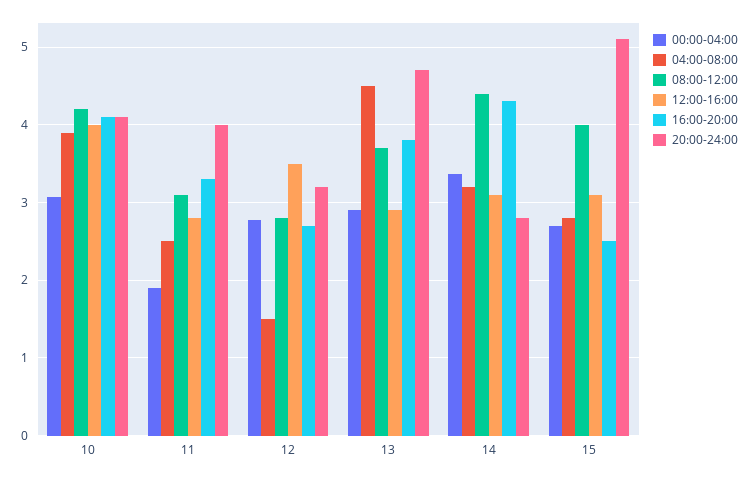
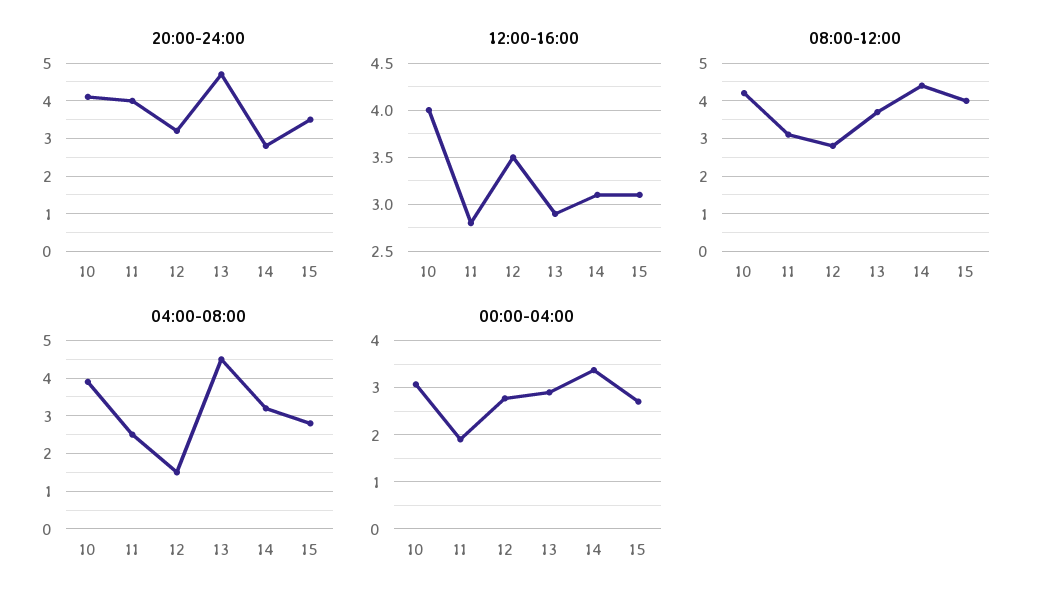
  {
    "00:00-04:00": {
      "10": 3.1,
      "11": 1.9,
      "12": 2.8,
      "13": 2.9,
      "14": 3.4,
      "15": 2.7
    },
    "04:00-08:00": {
      "10": 3.9,
      "11": 2.5,
      "12": 1.5,
      "13": 4.5,
      "14": 3.2,
      "15": 2.8
    },
    "08:00-12:00": {
      "10": 4.2,
      "11": 3.1,
      "12": 2.8,
      "13": 3.7,
      "14": 4.4,
      "15": 4
    },
    "12:00-16:00": {
      "10": 4,
      "11": 2.8,
      "12": 3.5,
      "13": 2.9,
      "14": 3.1,
      "15": 3.1
    },
-   "16:00-20:00": {
-     "10": 4.1,
-     "11": 3.3,
-     "12": 2.7,
-     "13": 3.8,
-     "14": 4.3,
-     "15": 2.5
-   },
    "20:00-24:00": {
      "10": 4.1,
      "11": 4,
      "12": 3.2,
      "13": 4.7,
      "14": 2.8,
-     "15": 5.1
+     "15": 3.5
    }
  }

